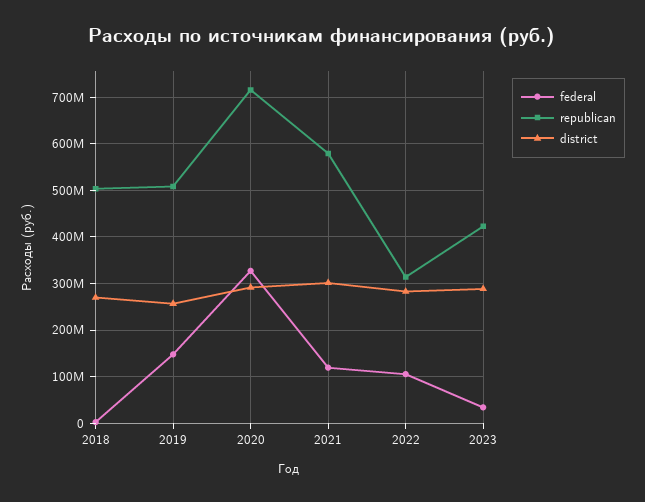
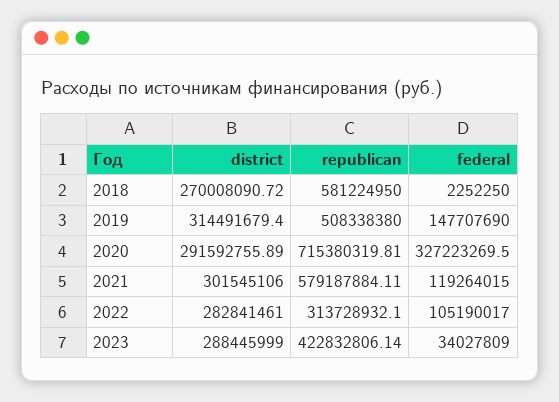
  {
    "federal": {
      "2018": 2252250,
      "2019": 147707690,
      "2020": 327223269.5,
      "2021": 119264015,
      "2022": 105190017,
      "2023": 34027809
    },
    "republican": {
-     "2018": 500000000,
+     "2018": 581224950,
      "2019": 508338380,
      "2020": 715380319.81,
      "2021": 579187884.11,
      "2022": 313728932.1,
      "2023": 422832806.14
    },
    "district": {
      "2018": 270008090.72,
-     "2019": 260000000,
+     "2019": 314491679.4,
      "2020": 291592755.89,
      "2021": 301545106,
      "2022": 282841461,
      "2023": 288445999
    }
  }

